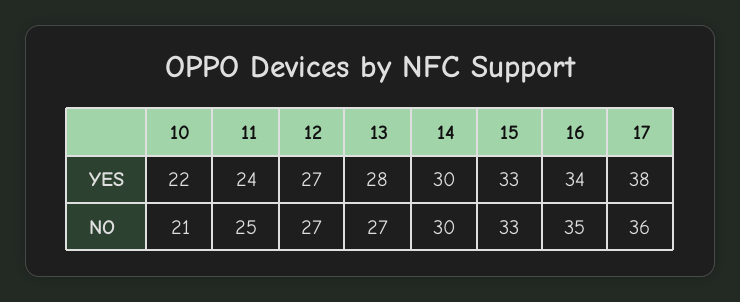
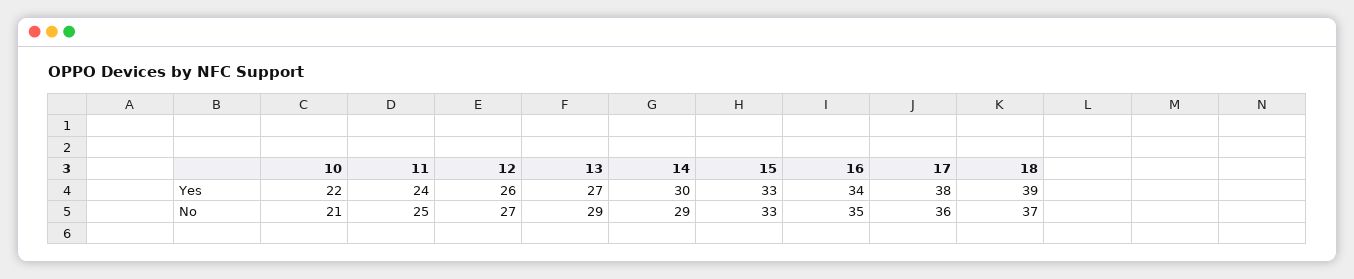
  {
    "10": {
      "YES": 22,
      "NO": 21
    },
    "11": {
      "YES": 24,
      "NO": 25
    },
    "12": {
-     "YES": 27,
+     "YES": 26,
      "NO": 27
    },
    "13": {
-     "YES": 28,
+     "YES": 27,
-     "NO": 27
+     "NO": 29
    },
    "14": {
      "YES": 30,
-     "NO": 30
+     "NO": 29
    },
    "15": {
      "YES": 33,
      "NO": 33
    },
    "16": {
      "YES": 34,
      "NO": 35
    },
    "17": {
      "YES": 38,
      "NO": 36
-   }
+   },
+   "18": {
+     "YES": 39,
+     "NO": 37
+   }
  }

